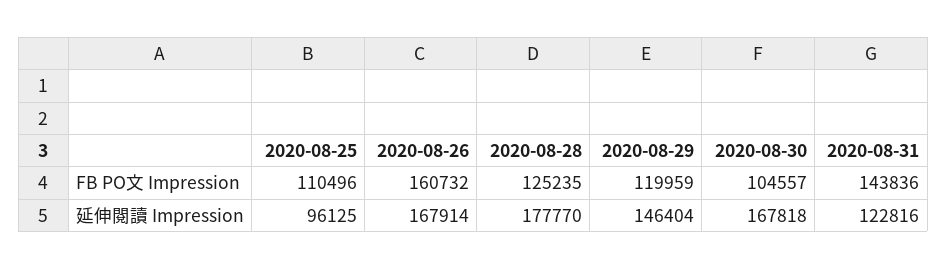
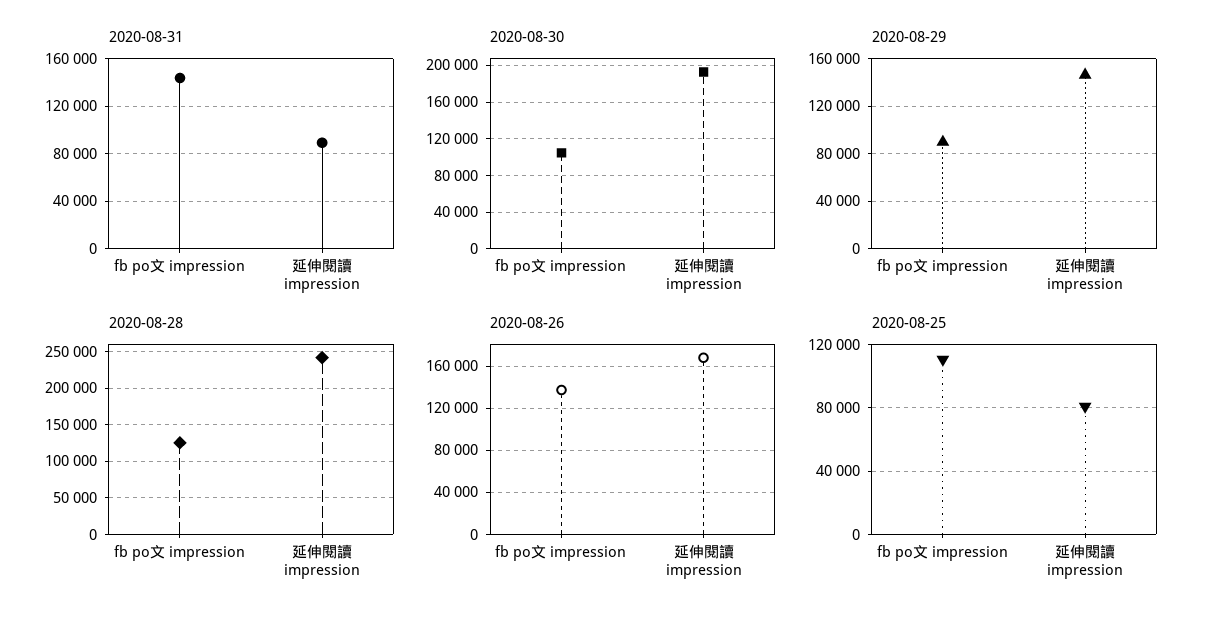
  {
    "2020-08-25": {
      "FB PO文 Impression": 110496,
-     "延伸閱讀 Impression": 96125
+     "延伸閱讀 Impression": 80000
    },
    "2020-08-26": {
-     "FB PO文 Impression": 160732,
+     "FB PO文 Impression": 140000,
      "延伸閱讀 Impression": 167914
    },
    "2020-08-28": {
      "FB PO文 Impression": 125235,
-     "延伸閱讀 Impression": 177770
+     "延伸閱讀 Impression": 240000
    },
    "2020-08-29": {
-     "FB PO文 Impression": 119959,
+     "FB PO文 Impression": 90000,
      "延伸閱讀 Impression": 146404
    },
    "2020-08-30": {
      "FB PO文 Impression": 104557,
-     "延伸閱讀 Impression": 167818
+     "延伸閱讀 Impression": 190000
    },
    "2020-08-31": {
      "FB PO文 Impression": 143836,
-     "延伸閱讀 Impression": 122816
+     "延伸閱讀 Impression": 90000
    }
  }

